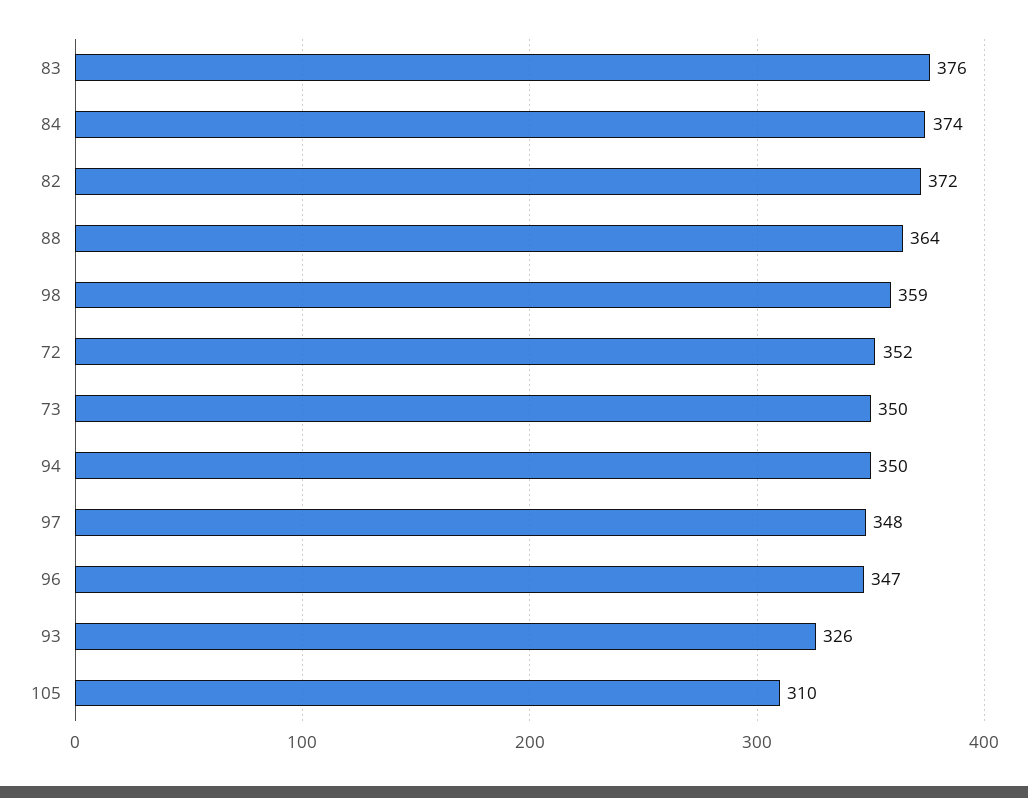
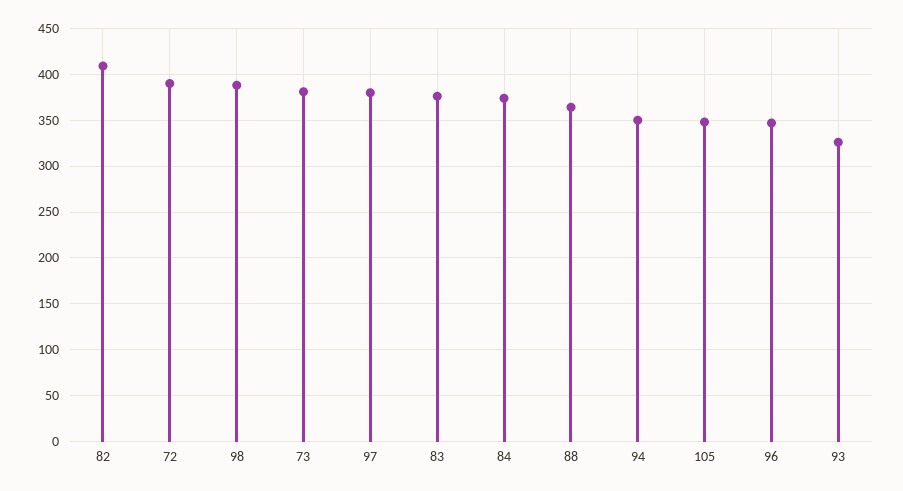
  {
    "83": 376,
    "84": 374,
-   "82": 372,
+   "82": 410,
    "88": 364,
-   "98": 359,
+   "98": 390,
-   "72": 352,
+   "72": 390,
-   "73": 350,
+   "73": 380,
    "94": 350,
-   "97": 348,
+   "97": 380,
    "96": 347,
    "93": 326,
-   "105": 310
+   "105": 350
  }

